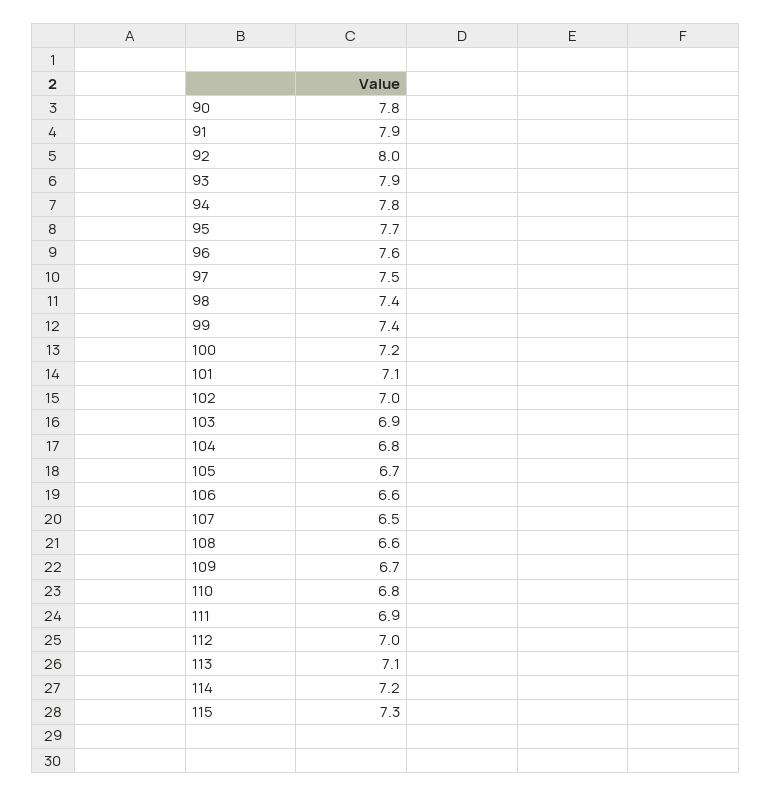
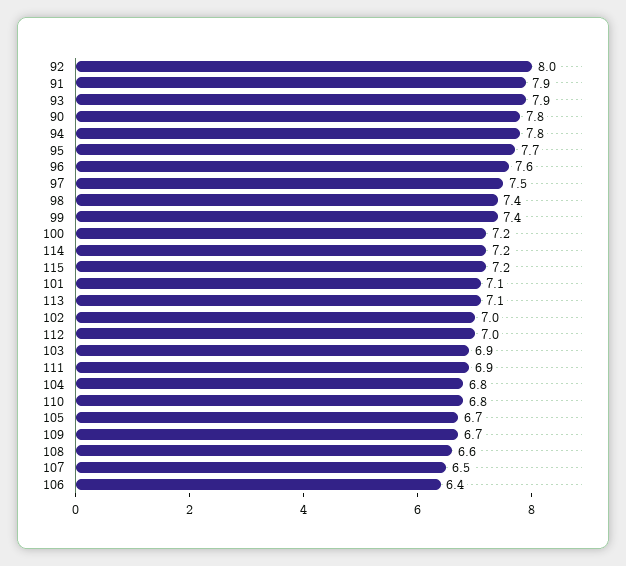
  {
    "90": 7.8,
    "91": 7.9,
    "92": 8,
    "93": 7.9,
    "94": 7.8,
    "95": 7.7,
    "96": 7.6,
    "97": 7.5,
    "98": 7.4,
    "99": 7.4,
    "100": 7.2,
    "101": 7.1,
    "102": 7,
    "103": 6.9,
    "104": 6.8,
    "105": 6.7,
-   "106": 6.6,
+   "106": 6.4,
    "107": 6.5,
    "108": 6.6,
    "109": 6.7,
    "110": 6.8,
    "111": 6.9,
    "112": 7,
    "113": 7.1,
    "114": 7.2,
-   "115": 7.3
+   "115": 7.2
  }

